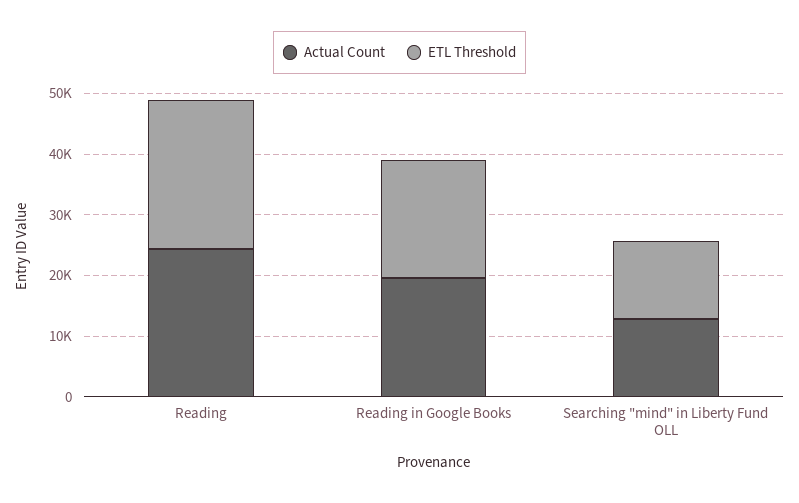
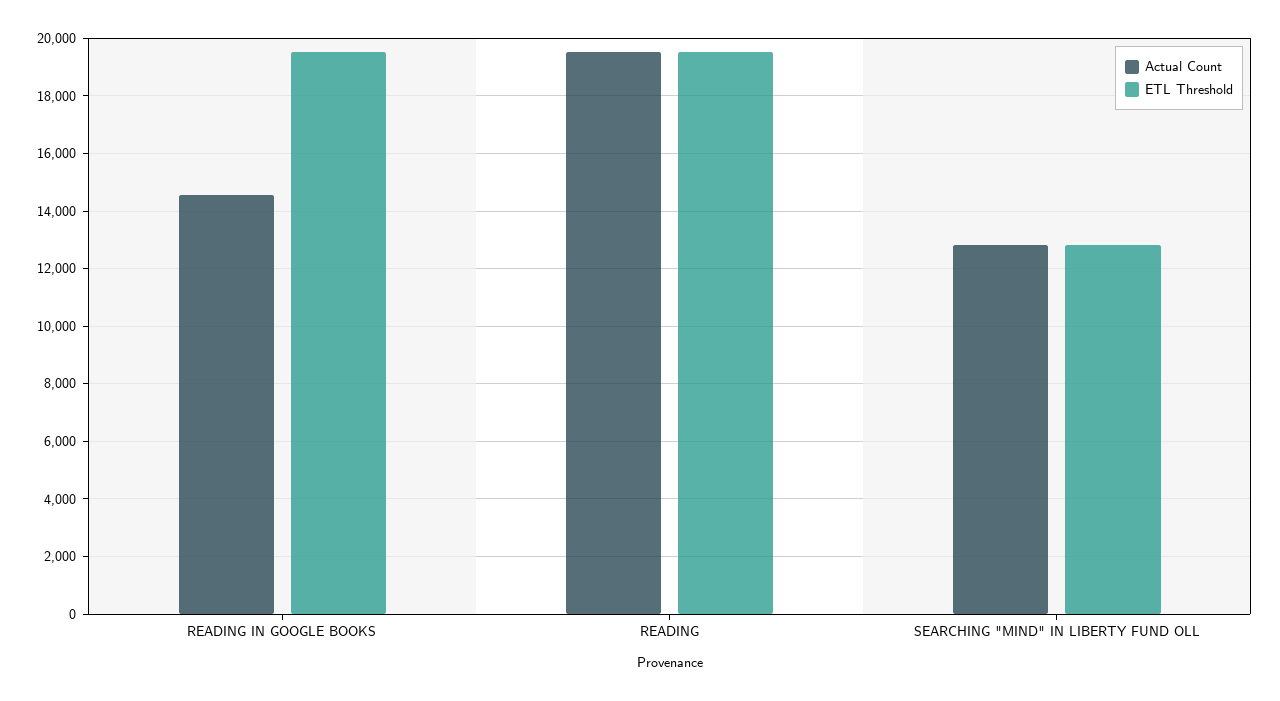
  {
    "Actual Count": {
-     "Reading": 24000,
+     "Reading": 19500,
-     "Reading in Google Books": 20000,
+     "Reading in Google Books": 14500,
      "Searching \"mind\" in Liberty Fund OLL": 12750
    },
    "ETL Threshold": {
-     "Reading": 24000,
+     "Reading": 19500,
      "Reading in Google Books": 19500,
      "Searching \"mind\" in Liberty Fund OLL": 12750
    }
  }

